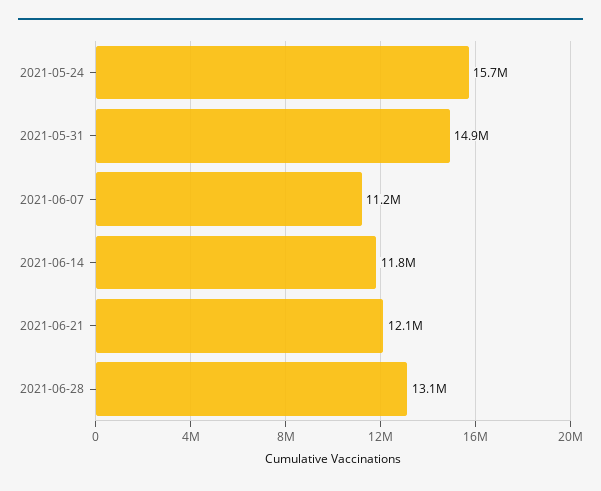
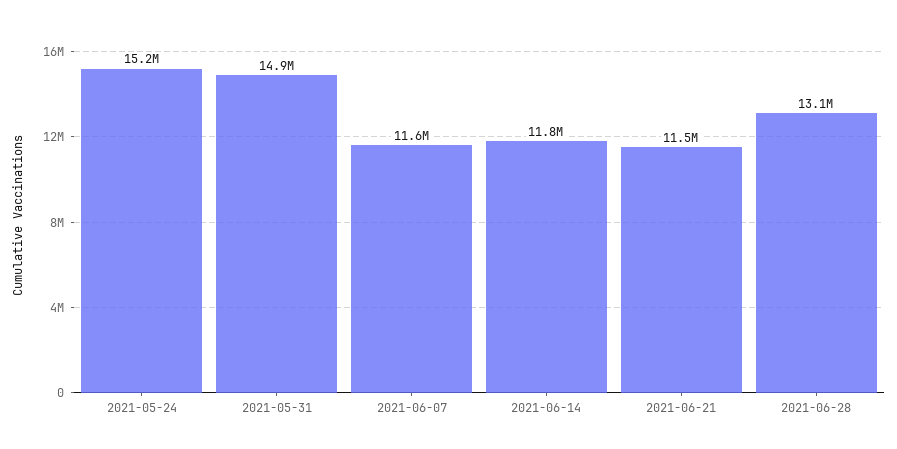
  {
-   "2021-05-24": 15700000,
+   "2021-05-24": 15200000,
    "2021-05-31": 14900000,
-   "2021-06-07": 11200000,
+   "2021-06-07": 11600000,
    "2021-06-14": 11800000,
-   "2021-06-21": 12100000,
+   "2021-06-21": 11500000,
    "2021-06-28": 13100000
  }

